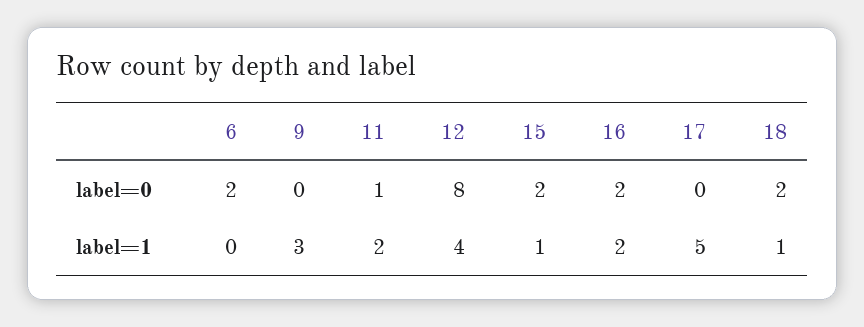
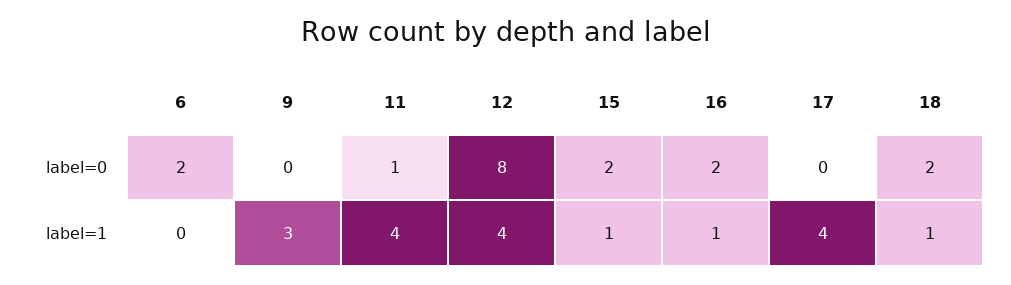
  {
    "6": {
      "label=0": 2,
      "label=1": 0
    },
    "9": {
      "label=0": 0,
      "label=1": 3
    },
    "11": {
      "label=0": 1,
-     "label=1": 2
+     "label=1": 4
    },
    "12": {
      "label=0": 8,
      "label=1": 4
    },
    "15": {
      "label=0": 2,
      "label=1": 1
    },
    "16": {
      "label=0": 2,
-     "label=1": 2
+     "label=1": 1
    },
    "17": {
      "label=0": 0,
-     "label=1": 5
+     "label=1": 4
    },
    "18": {
      "label=0": 2,
      "label=1": 1
    }
  }

